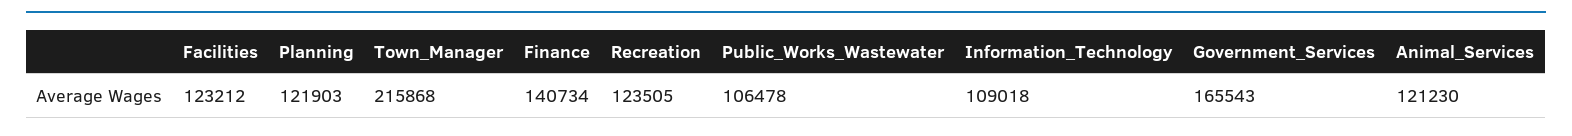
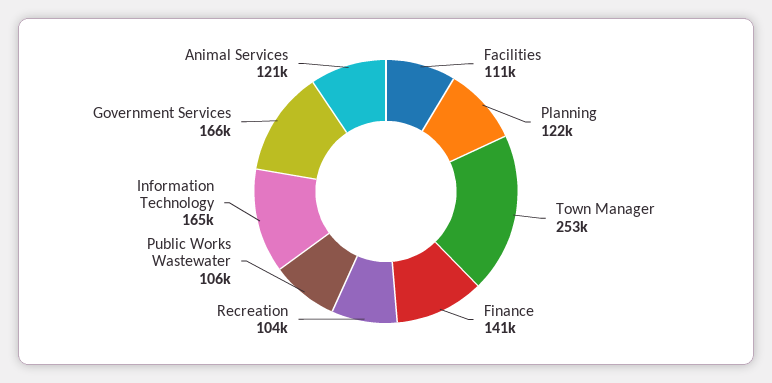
  {
-   "Facilities": 123212,
+   "Facilities": 111000,
    "Planning": 121903,
-   "Town_Manager": 215868,
+   "Town_Manager": 253000,
    "Finance": 140734,
-   "Recreation": 123505,
+   "Recreation": 104000,
    "Public_Works_Wastewater": 106478,
-   "Information_Technology": 109018,
+   "Information_Technology": 165000,
    "Government_Services": 165543,
    "Animal_Services": 121230
  }

